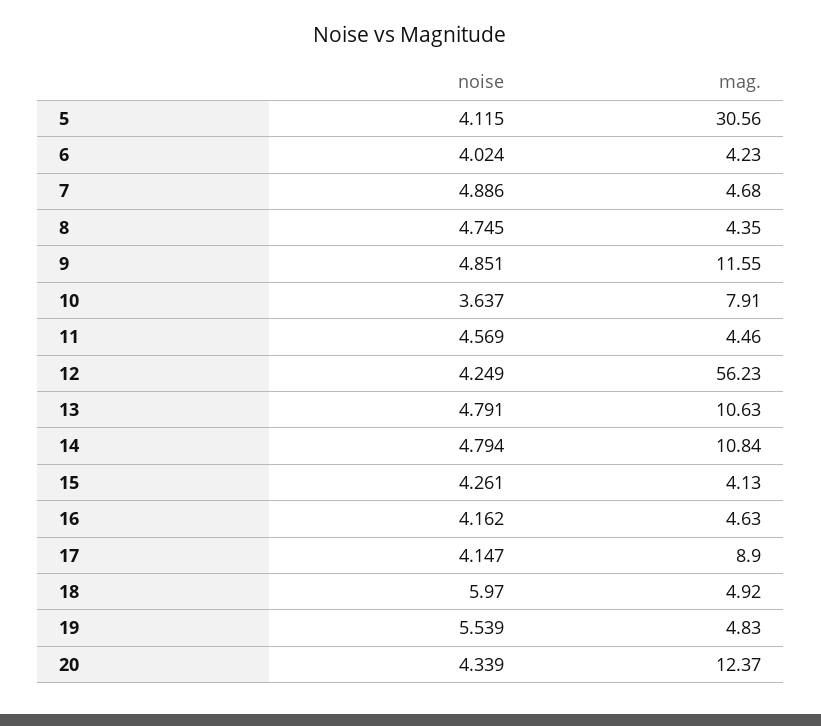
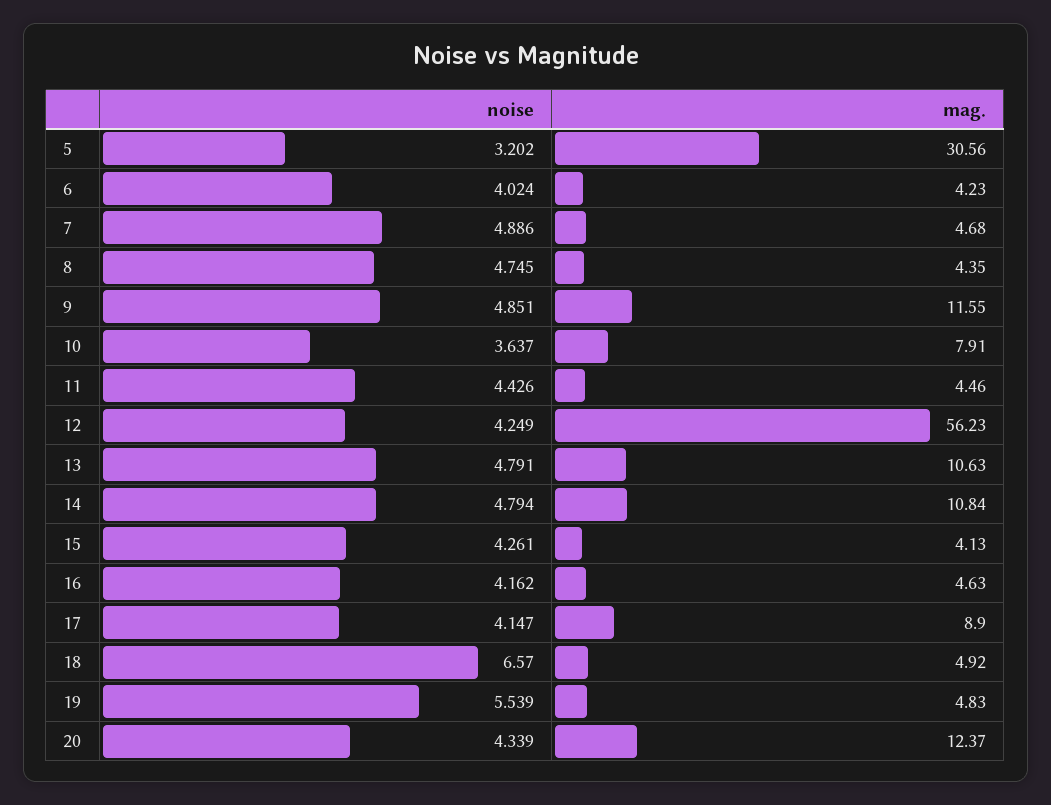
  {
    "noise": {
-     "5": 4.115,
+     "5": 3.202,
      "6": 4.024,
      "7": 4.886,
      "8": 4.745,
      "9": 4.851,
      "10": 3.637,
-     "11": 4.569,
+     "11": 4.426,
      "12": 4.249,
      "13": 4.791,
      "14": 4.794,
      "15": 4.261,
      "16": 4.162,
      "17": 4.147,
-     "18": 5.97,
+     "18": 6.57,
      "19": 5.539,
      "20": 4.339
    },
    "mag.": {
      "5": 30.56,
      "6": 4.23,
      "7": 4.68,
      "8": 4.35,
      "9": 11.55,
      "10": 7.91,
      "11": 4.46,
      "12": 56.23,
      "13": 10.63,
      "14": 10.84,
      "15": 4.13,
      "16": 4.63,
      "17": 8.9,
      "18": 4.92,
      "19": 4.83,
      "20": 12.37
    }
  }

